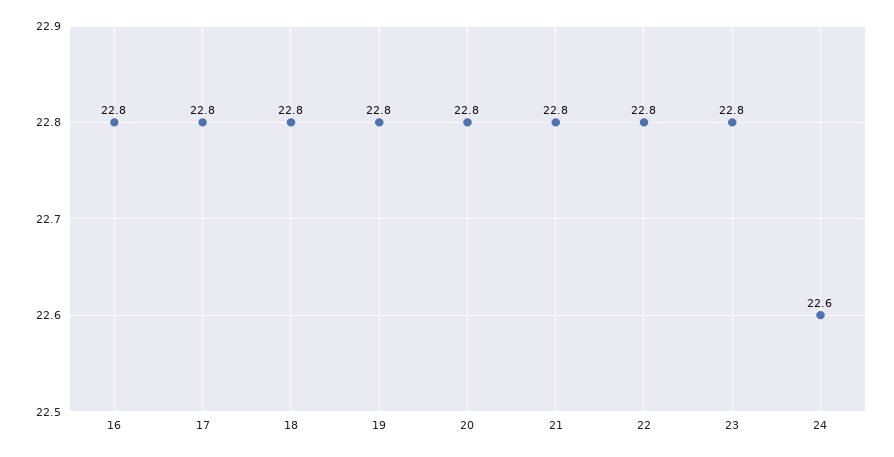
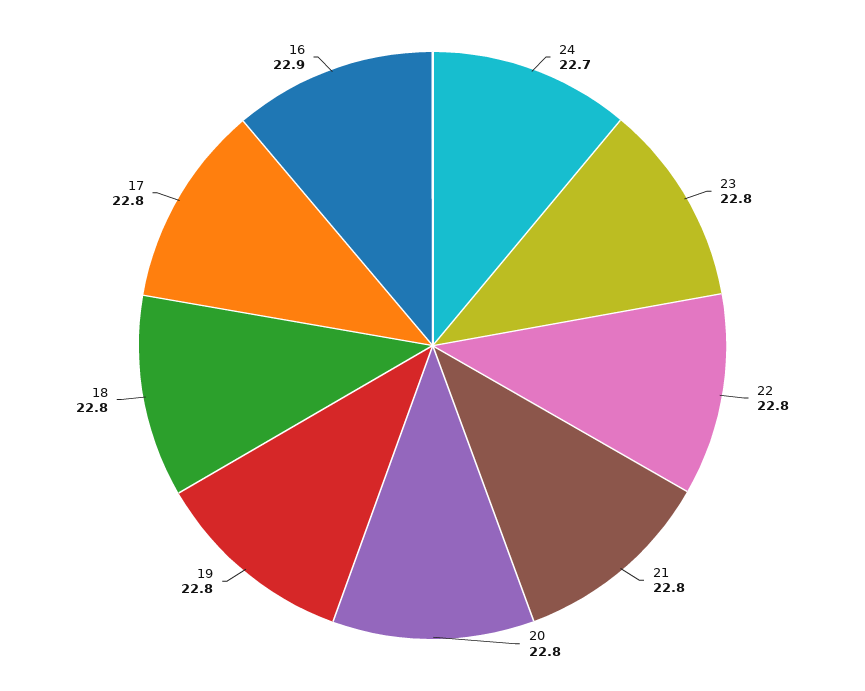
  {
-   "16": 22.8,
+   "16": 22.9,
    "17": 22.8,
    "18": 22.8,
    "19": 22.8,
    "20": 22.8,
    "21": 22.8,
    "22": 22.8,
    "23": 22.8,
-   "24": 22.6
+   "24": 22.7
  }

